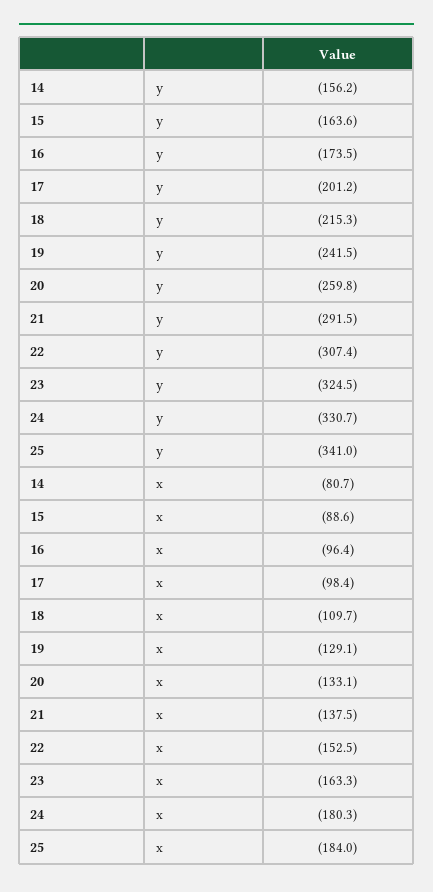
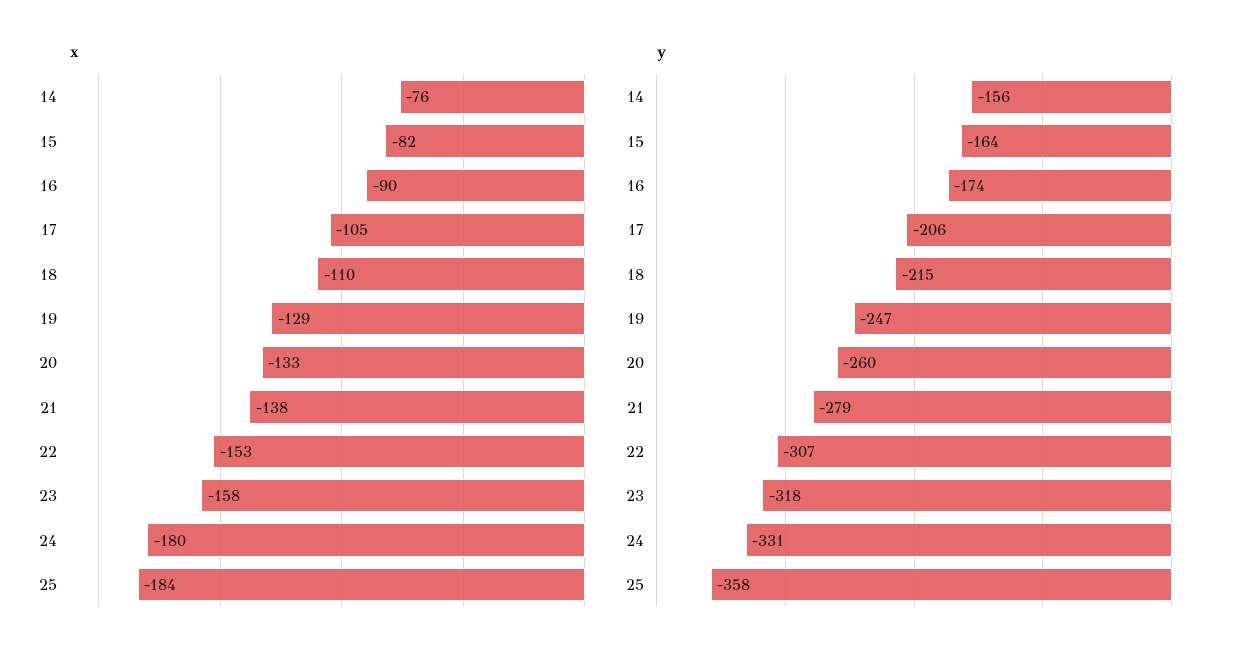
  {
    "y": {
      "14": -156.2,
      "15": -163.6,
      "16": -173.5,
-     "17": -201.2,
+     "17": -206,
      "18": -215.3,
-     "19": -241.5,
+     "19": -247,
      "20": -259.8,
-     "21": -291.5,
+     "21": -279,
      "22": -307.4,
-     "23": -324.5,
+     "23": -318,
      "24": -330.7,
-     "25": -341
+     "25": -358
    },
    "x": {
-     "14": -80.7,
+     "14": -76,
-     "15": -88.6,
+     "15": -82,
-     "16": -96.4,
+     "16": -90,
-     "17": -98.4,
+     "17": -105,
      "18": -109.7,
      "19": -129.1,
      "20": -133.1,
      "21": -137.5,
      "22": -152.5,
-     "23": -163.3,
+     "23": -158,
      "24": -180.3,
      "25": -184
    }
  }

